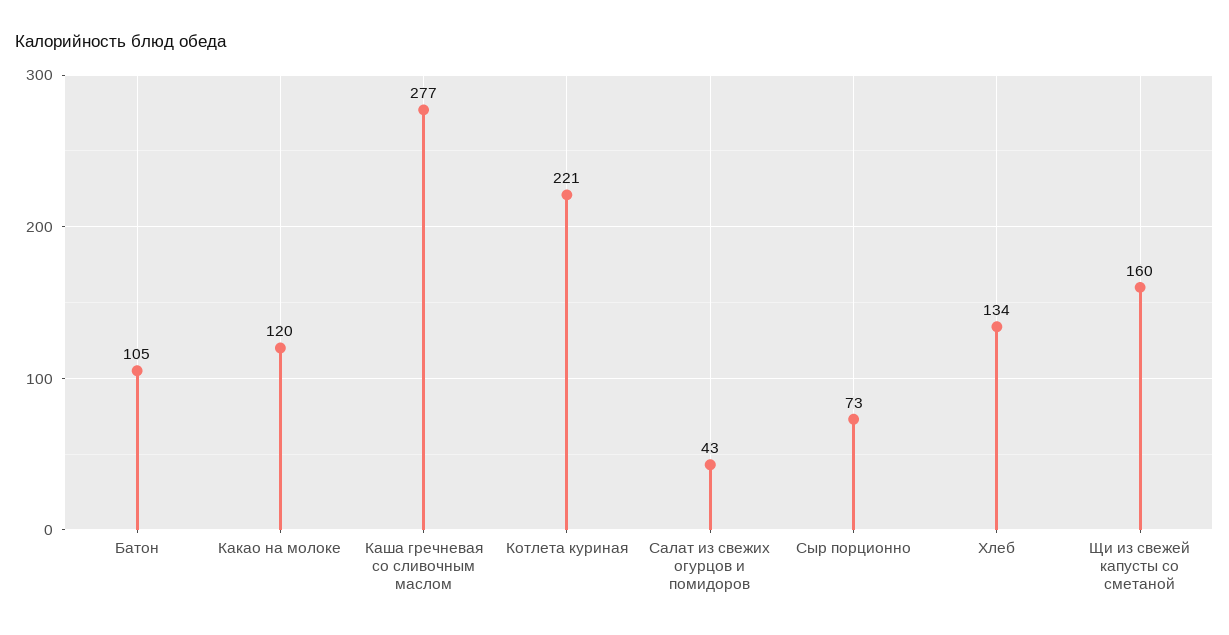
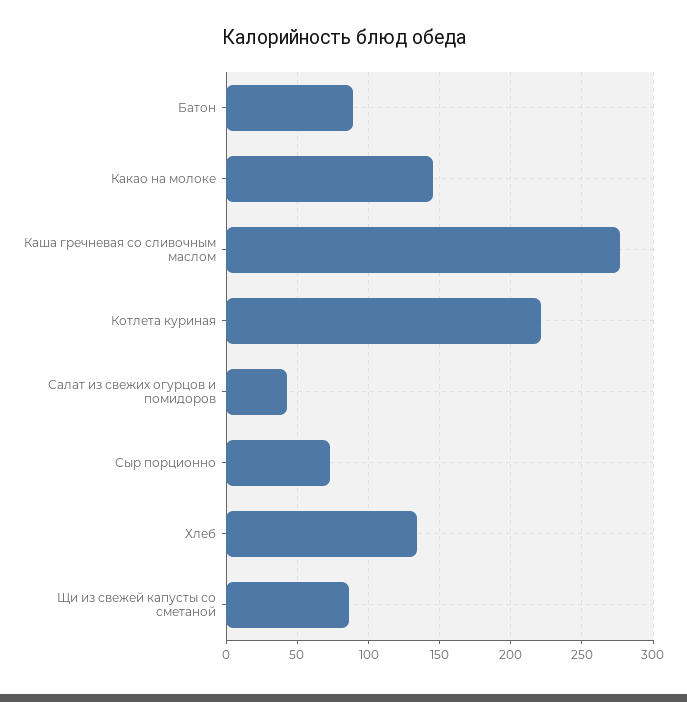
  {
-   "Батон": 105,
+   "Батон": 90,
-   "Какао на молоке": 120,
+   "Какао на молоке": 145,
    "Каша гречневая со сливочным маслом": 277,
    "Котлета куриная": 221,
    "Салат из свежих огурцов и помидоров": 43,
    "Сыр порционно": 73,
    "Хлеб": 134,
-   "Щи из свежей капусты со сметаной": 160
+   "Щи из свежей капусты со сметаной": 85
  }

